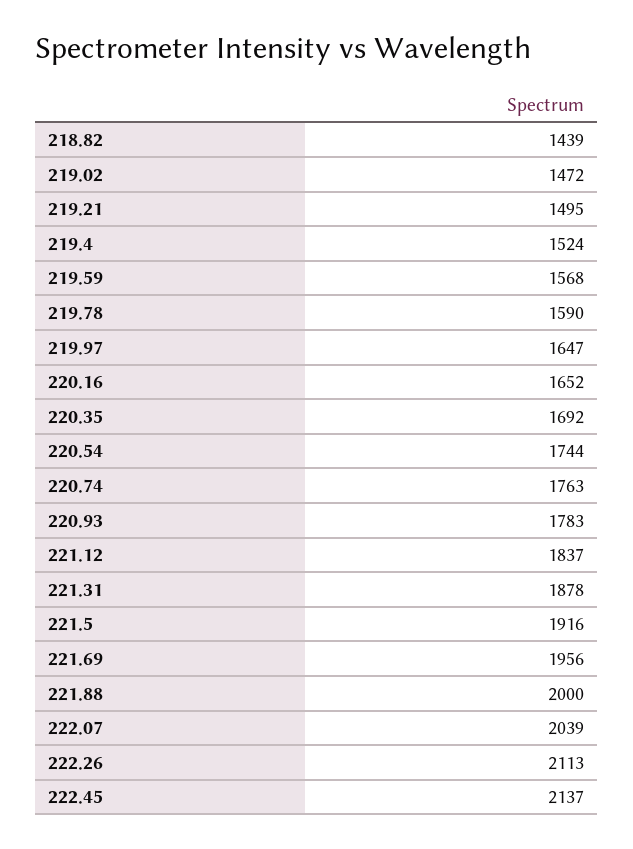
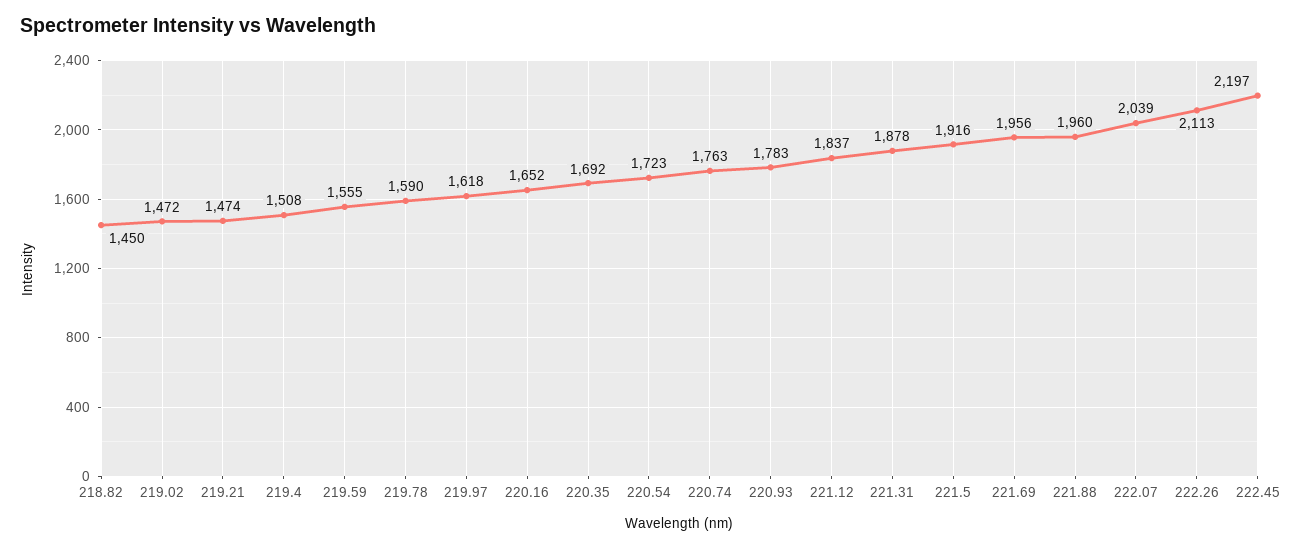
  {
-   "218.82": 1439,
+   "218.82": 1450,
    "219.02": 1472,
-   "219.21": 1495,
+   "219.21": 1474,
-   "219.4": 1524,
+   "219.4": 1508,
-   "219.59": 1568,
+   "219.59": 1555,
    "219.78": 1590,
-   "219.97": 1647,
+   "219.97": 1618,
    "220.16": 1652,
    "220.35": 1692,
-   "220.54": 1744,
+   "220.54": 1723,
    "220.74": 1763,
    "220.93": 1783,
    "221.12": 1837,
    "221.31": 1878,
    "221.5": 1916,
    "221.69": 1956,
-   "221.88": 2000,
+   "221.88": 1960,
    "222.07": 2039,
    "222.26": 2113,
-   "222.45": 2137
+   "222.45": 2197
  }

